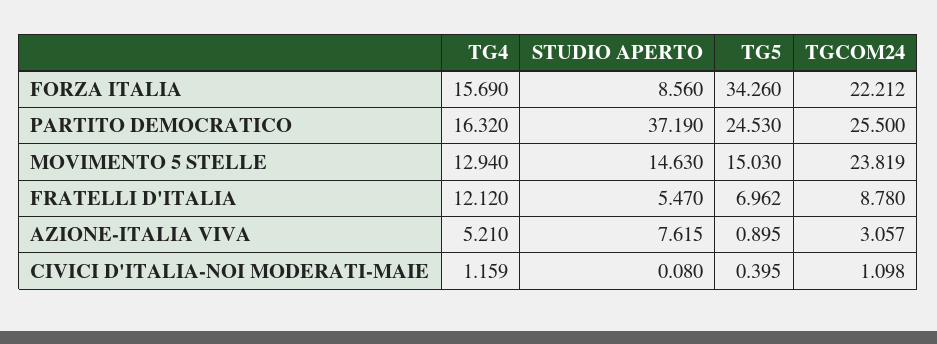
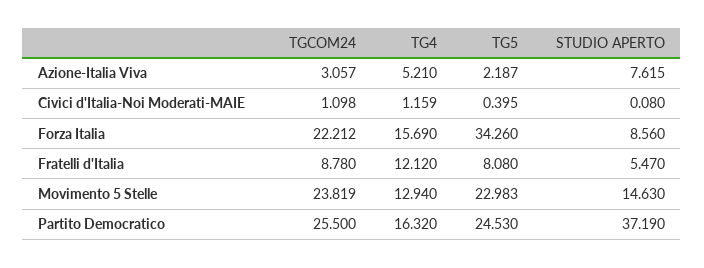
  {
    "TG4": {
      "FORZA ITALIA": 15.69,
      "PARTITO DEMOCRATICO": 16.32,
      "MOVIMENTO 5 STELLE": 12.94,
      "FRATELLI D'ITALIA": 12.12,
      "AZIONE-ITALIA VIVA": 5.21,
      "CIVICI D'ITALIA-NOI MODERATI-MAIE": 1.159
    },
    "STUDIO APERTO": {
      "FORZA ITALIA": 8.56,
      "PARTITO DEMOCRATICO": 37.19,
      "MOVIMENTO 5 STELLE": 14.63,
      "FRATELLI D'ITALIA": 5.47,
      "AZIONE-ITALIA VIVA": 7.615,
      "CIVICI D'ITALIA-NOI MODERATI-MAIE": 0.08
    },
    "TG5": {
      "FORZA ITALIA": 34.26,
      "PARTITO DEMOCRATICO": 24.53,
-     "MOVIMENTO 5 STELLE": 15.03,
+     "MOVIMENTO 5 STELLE": 22.983,
-     "FRATELLI D'ITALIA": 6.962,
+     "FRATELLI D'ITALIA": 8.08,
-     "AZIONE-ITALIA VIVA": 0.895,
+     "AZIONE-ITALIA VIVA": 2.187,
      "CIVICI D'ITALIA-NOI MODERATI-MAIE": 0.395
    },
    "TGCOM24": {
      "FORZA ITALIA": 22.212,
      "PARTITO DEMOCRATICO": 25.5,
      "MOVIMENTO 5 STELLE": 23.819,
      "FRATELLI D'ITALIA": 8.78,
      "AZIONE-ITALIA VIVA": 3.057,
      "CIVICI D'ITALIA-NOI MODERATI-MAIE": 1.098
    }
  }

